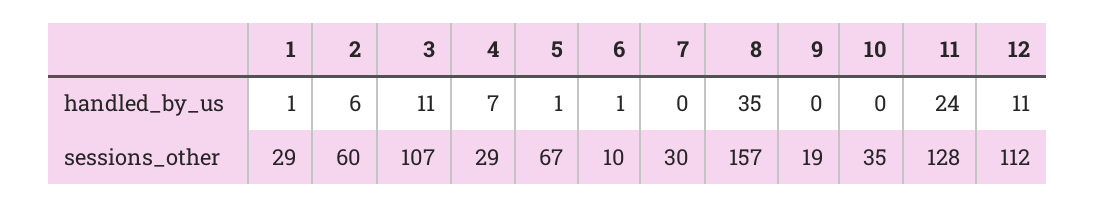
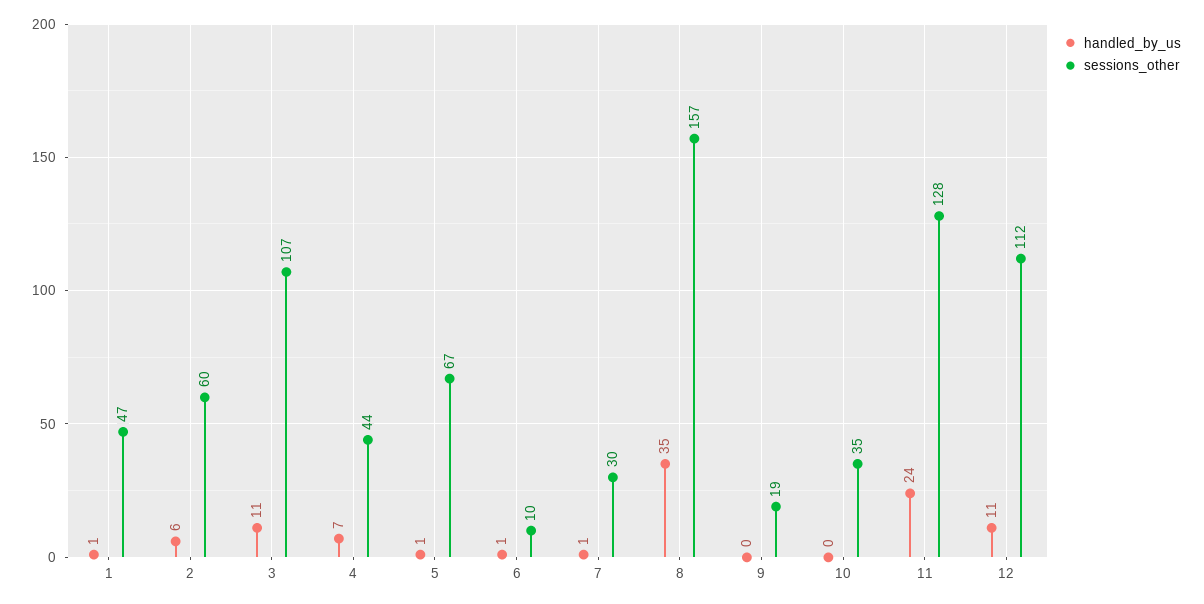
  {
    "handled_by_us": {
      "1": 1,
      "2": 6,
      "3": 11,
      "4": 7,
      "5": 1,
      "6": 1,
-     "7": 0,
+     "7": 1,
      "8": 35,
      "9": 0,
      "10": 0,
      "11": 24,
      "12": 11
    },
    "sessions_other": {
-     "1": 29,
+     "1": 47,
      "2": 60,
      "3": 107,
-     "4": 29,
+     "4": 44,
      "5": 67,
      "6": 10,
      "7": 30,
      "8": 157,
      "9": 19,
      "10": 35,
      "11": 128,
      "12": 112
    }
  }

